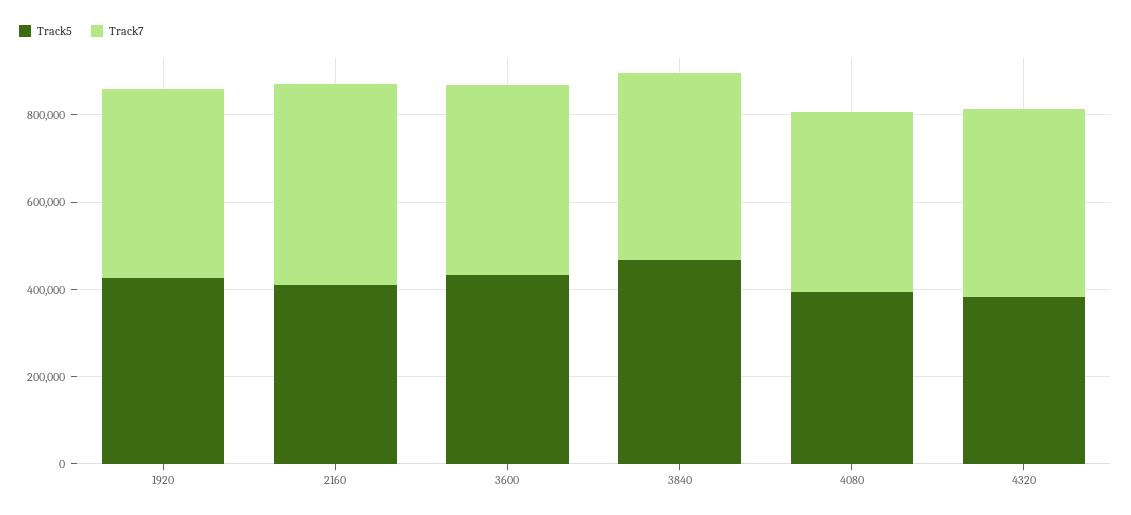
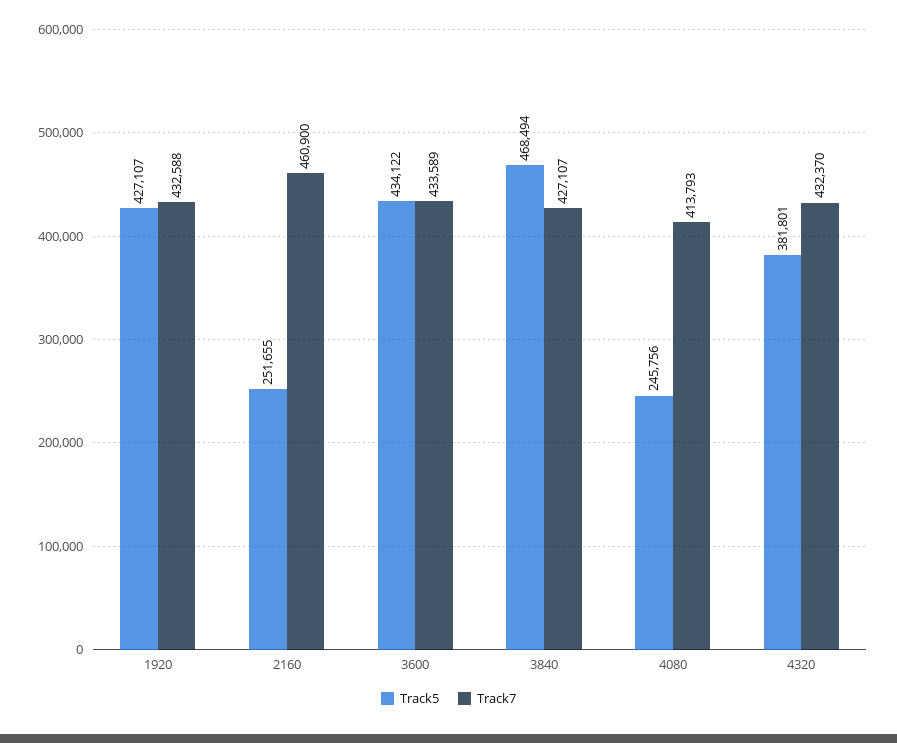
  {
    "Track5": {
      "1920": 427107,
-     "2160": 400000,
+     "2160": 251655,
      "3600": 434122,
      "3840": 468494,
-     "4080": 400000,
+     "4080": 245756,
      "4320": 381801
    },
    "Track7": {
      "1920": 432588,
      "2160": 460900,
      "3600": 433589,
      "3840": 427107,
      "4080": 413793,
      "4320": 432370
    }
  }

